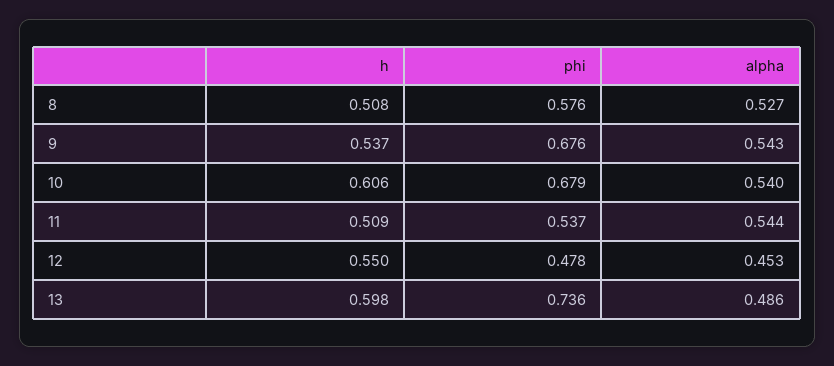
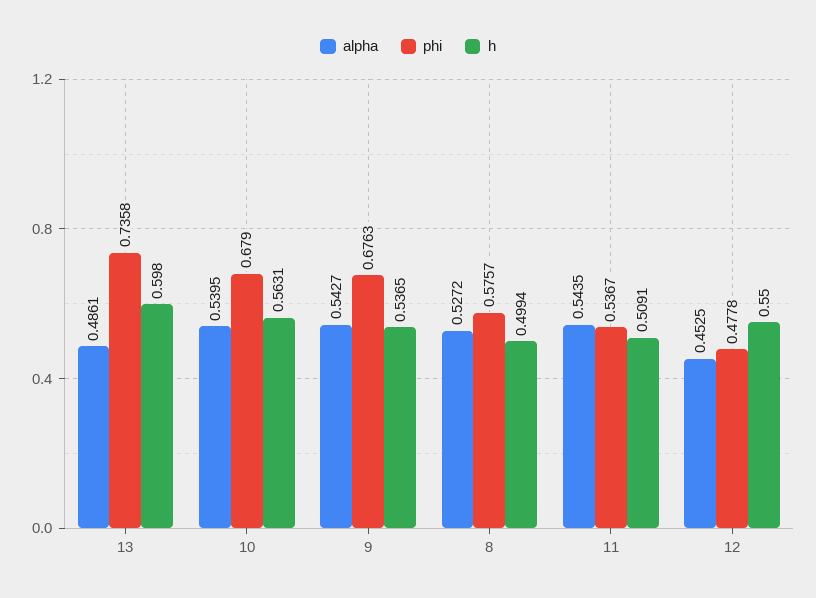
  {
    "h": {
-     "8": 0.508,
+     "8": 0.4994,
      "9": 0.5365,
-     "10": 0.606,
+     "10": 0.5631,
      "11": 0.5091,
      "12": 0.55,
      "13": 0.598
    },
    "phi": {
      "8": 0.5757,
      "9": 0.6763,
      "10": 0.679,
      "11": 0.5367,
      "12": 0.4778,
      "13": 0.7358
    },
    "alpha": {
      "8": 0.5272,
      "9": 0.5427,
      "10": 0.5395,
      "11": 0.5435,
      "12": 0.4525,
      "13": 0.4861
    }
  }

